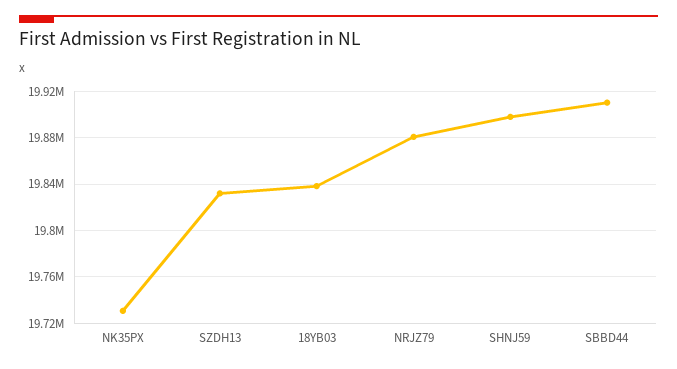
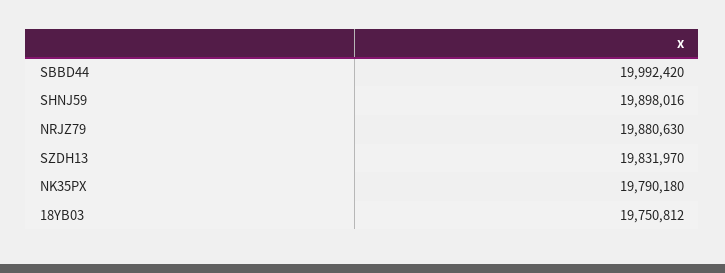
  {
-   "NK35PX": 19730000,
+   "NK35PX": 19790180,
    "SZDH13": 19831970,
-   "18YB03": 19840000,
+   "18YB03": 19750812,
    "NRJZ79": 19880630,
    "SHNJ59": 19898016,
-   "SBBD44": 19910000
+   "SBBD44": 19992420
  }

